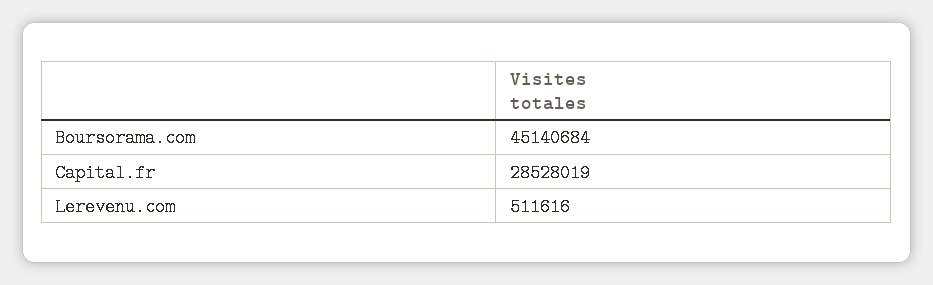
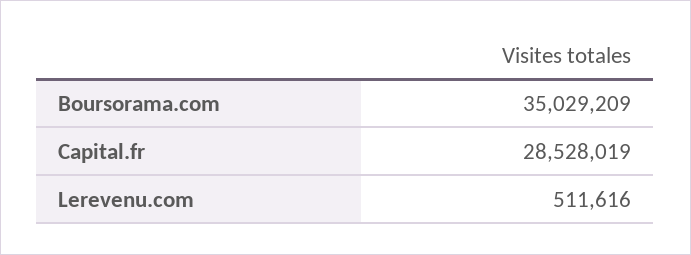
  {
-   "Boursorama.com": 45140684,
+   "Boursorama.com": 35029209,
    "Capital.fr": 28528019,
    "Lerevenu.com": 511616
  }

